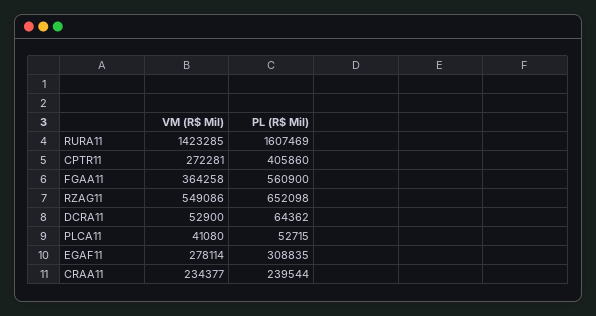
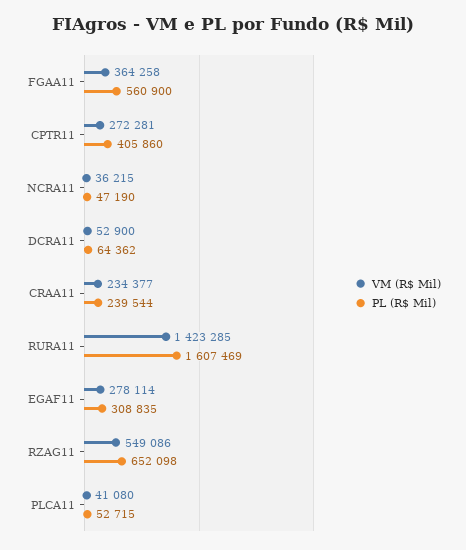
  {
    "VM (R$ Mil)": {
      "RURA11": 1423285,
      "CPTR11": 272281,
      "FGAA11": 364258,
      "RZAG11": 549086,
      "DCRA11": 52900,
      "PLCA11": 41080,
      "EGAF11": 278114,
-     "CRAA11": 234377
+     "CRAA11": 234377,
+     "NCRA11": 36215
    },
    "PL (R$ Mil)": {
      "RURA11": 1607469,
      "CPTR11": 405860,
      "FGAA11": 560900,
      "RZAG11": 652098,
      "DCRA11": 64362,
      "PLCA11": 52715,
      "EGAF11": 308835,
-     "CRAA11": 239544
+     "CRAA11": 239544,
+     "NCRA11": 47190
    }
  }

